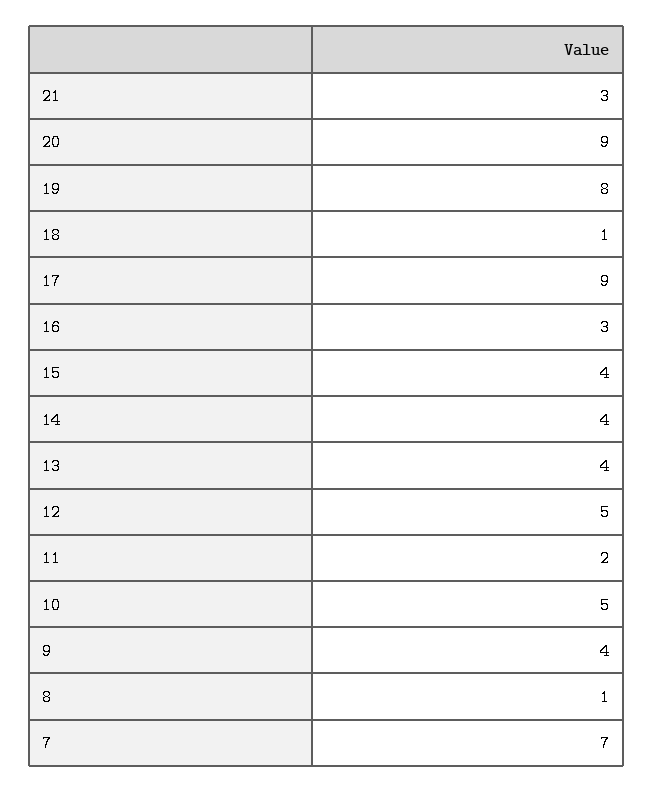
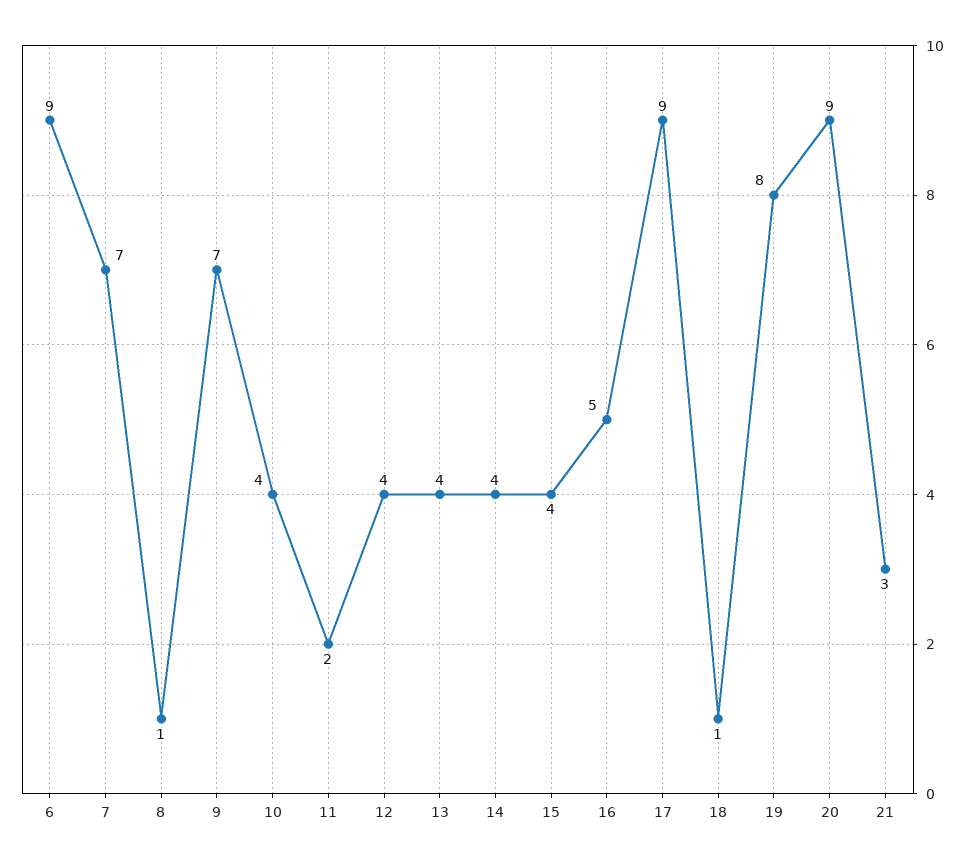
  {
    "21": 3,
    "20": 9,
    "19": 8,
    "18": 1,
    "17": 9,
-   "16": 3,
+   "16": 5,
    "15": 4,
    "14": 4,
    "13": 4,
-   "12": 5,
+   "12": 4,
    "11": 2,
-   "10": 5,
+   "10": 4,
-   "9": 4,
+   "9": 7,
    "8": 1,
-   "7": 7
+   "7": 7,
+   "6": 9
  }

